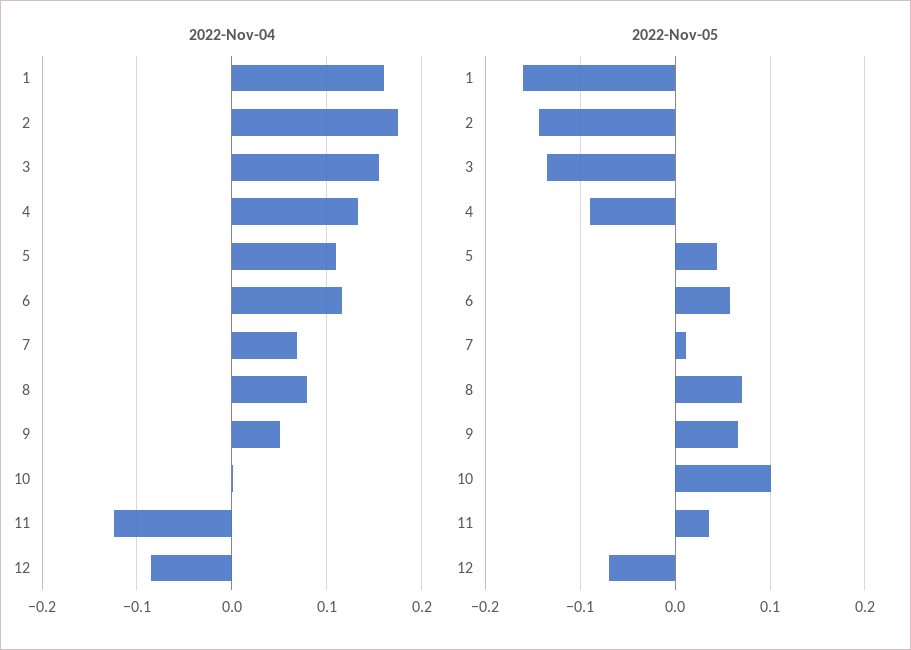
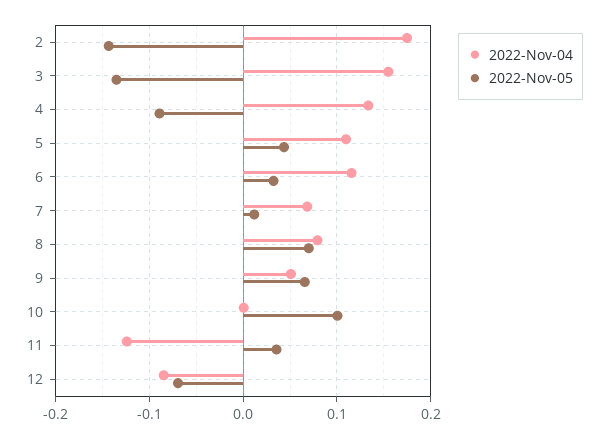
  {
    "2022-Nov-04": {
-     "1": 0.16,
      "2": 0.17,
      "3": 0.16,
      "4": 0.13,
      "5": 0.11,
      "6": 0.12,
      "7": 0.07,
      "8": 0.08,
      "9": 0.05,
      "10": 0,
      "11": -0.12,
      "12": -0.08
    },
    "2022-Nov-05": {
-     "1": -0.16,
      "2": -0.14,
      "3": -0.14,
      "4": -0.09,
      "5": 0.04,
-     "6": 0.06,
+     "6": 0.03,
      "7": 0.01,
      "8": 0.07,
      "9": 0.07,
      "10": 0.1,
      "11": 0.04,
      "12": -0.07
    }
  }

